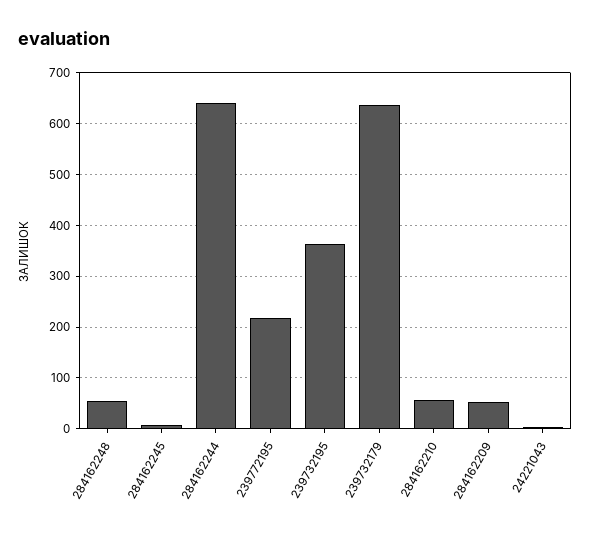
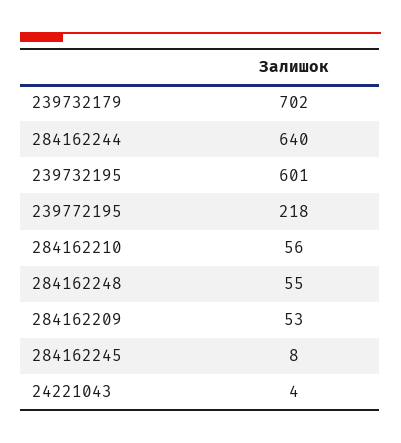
  {
    "284162248": 55,
    "284162245": 8,
    "284162244": 640,
    "239772195": 218,
-   "239732195": 360,
+   "239732195": 601,
-   "239732179": 640,
+   "239732179": 702,
    "284162210": 56,
    "284162209": 53,
    "24221043": 4
  }

